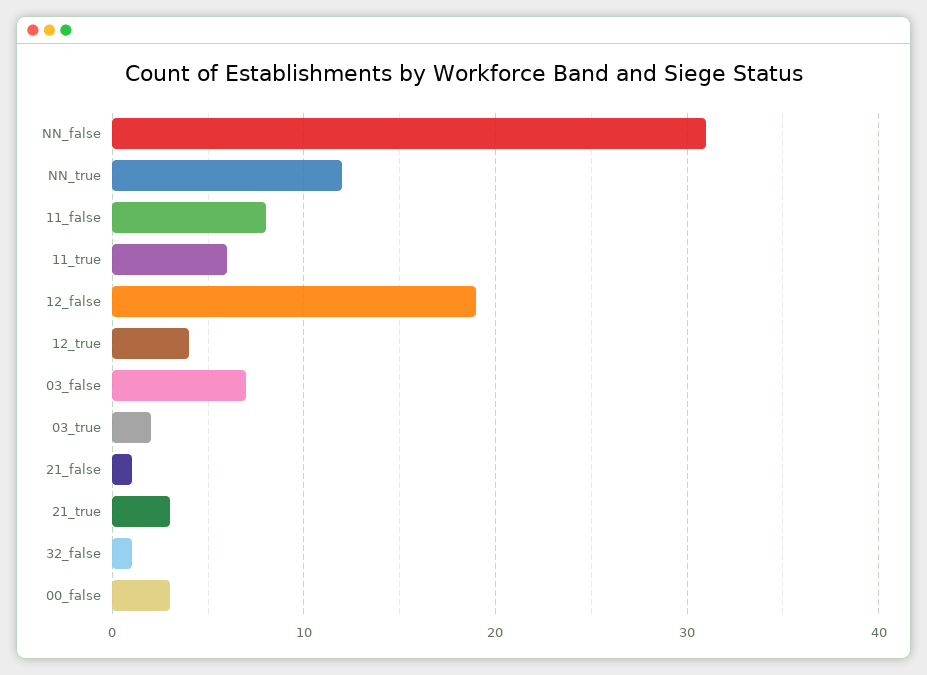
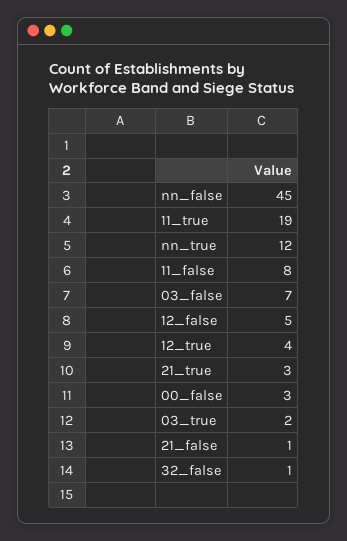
  {
-   "NN_false": 31,
+   "NN_false": 45,
    "NN_true": 12,
    "11_false": 8,
-   "11_true": 6,
+   "11_true": 19,
-   "12_false": 19,
+   "12_false": 5,
    "12_true": 4,
    "03_false": 7,
    "03_true": 2,
    "21_false": 1,
    "21_true": 3,
    "32_false": 1,
    "00_false": 3
  }

